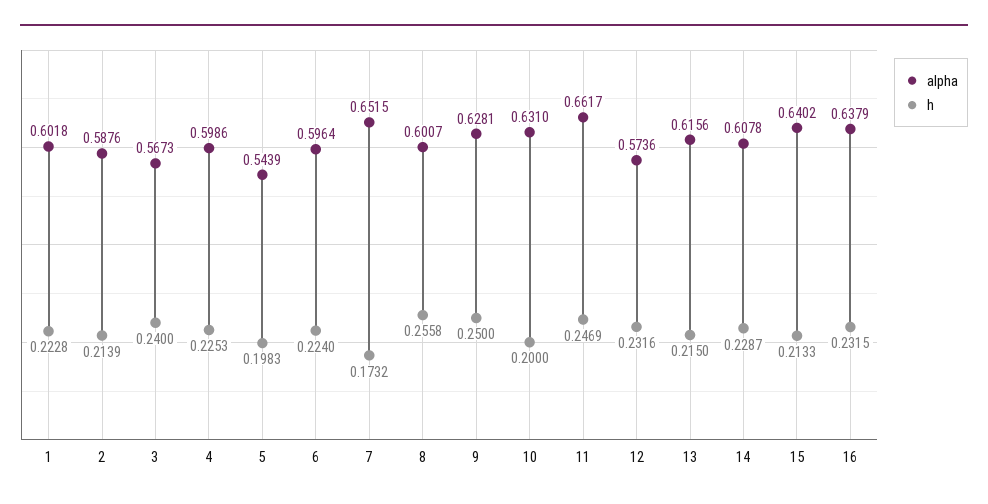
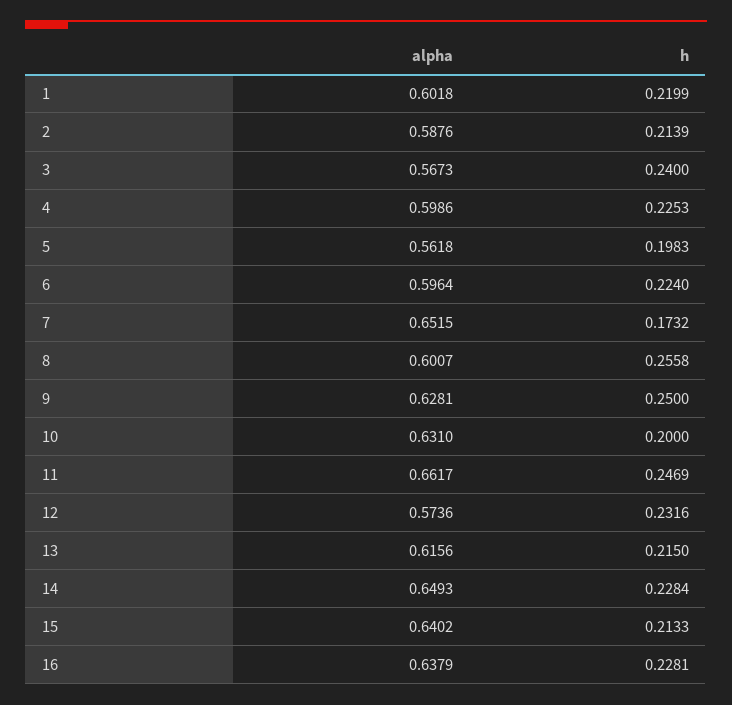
  {
    "alpha": {
      "1": 0.6018,
      "2": 0.5876,
      "3": 0.5673,
      "4": 0.5986,
-     "5": 0.5439,
+     "5": 0.5618,
      "6": 0.5964,
      "7": 0.6515,
      "8": 0.6007,
      "9": 0.6281,
      "10": 0.631,
      "11": 0.6617,
      "12": 0.5736,
      "13": 0.6156,
-     "14": 0.6078,
+     "14": 0.6493,
      "15": 0.6402,
      "16": 0.6379
    },
    "h": {
-     "1": 0.2228,
+     "1": 0.2199,
      "2": 0.2139,
      "3": 0.24,
      "4": 0.2253,
      "5": 0.1983,
      "6": 0.224,
      "7": 0.1732,
      "8": 0.2558,
      "9": 0.25,
      "10": 0.2,
      "11": 0.2469,
      "12": 0.2316,
      "13": 0.215,
-     "14": 0.2287,
+     "14": 0.2284,
      "15": 0.2133,
-     "16": 0.2315
+     "16": 0.2281
    }
  }

